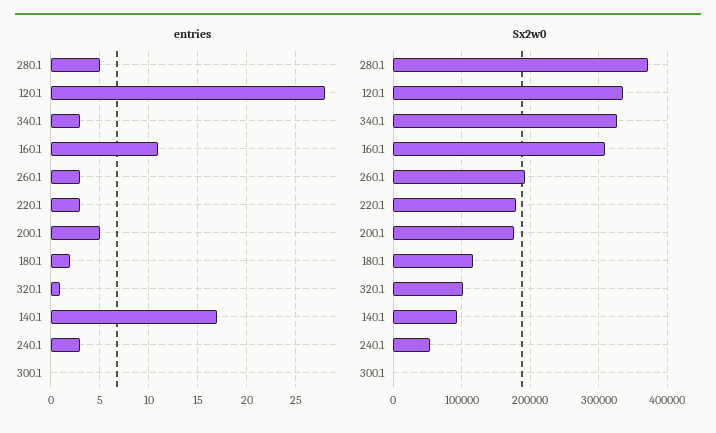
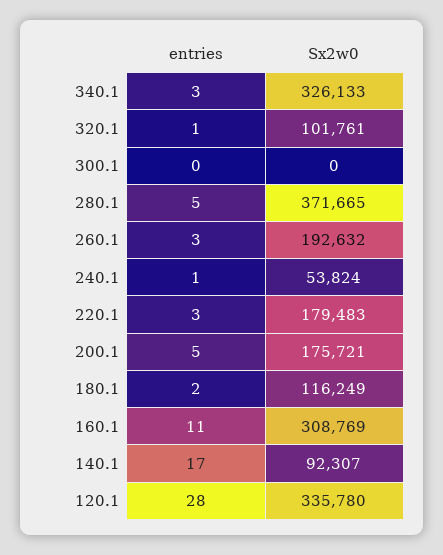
  {
    "entries": {
      "280.1": 5,
      "120.1": 28,
      "340.1": 3,
      "160.1": 11,
      "260.1": 3,
      "220.1": 3,
      "200.1": 5,
      "180.1": 2,
      "320.1": 1,
      "140.1": 17,
-     "240.1": 3,
+     "240.1": 1,
      "300.1": 0
    },
    "Sx2w0": {
      "280.1": 371665,
      "120.1": 335780,
      "340.1": 326133,
      "160.1": 308769,
      "260.1": 192632,
      "220.1": 179483,
      "200.1": 175721,
      "180.1": 116249,
      "320.1": 101761,
      "140.1": 92307,
      "240.1": 53824,
      "300.1": 0
    }
  }

